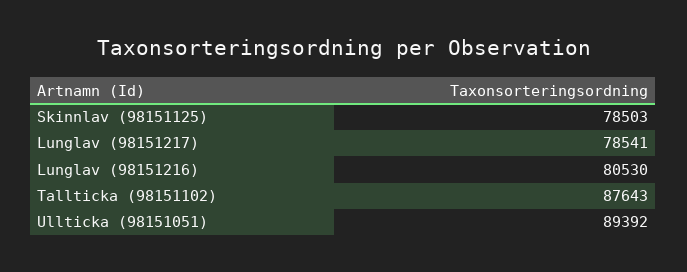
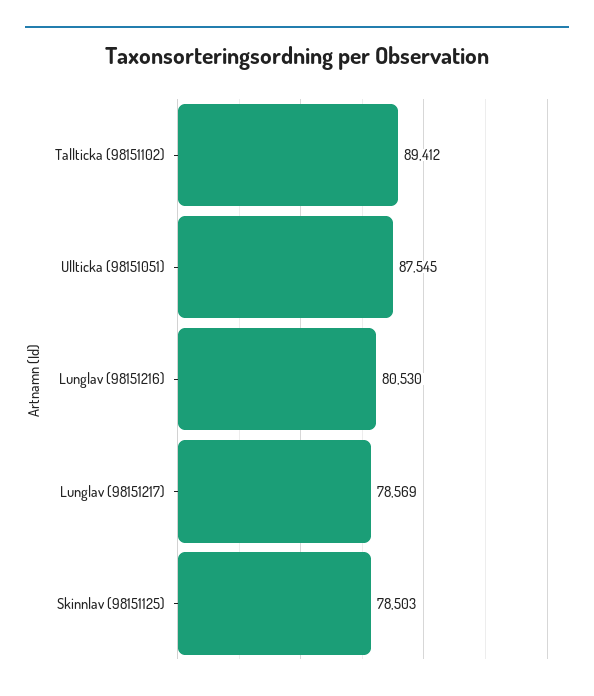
  {
    "Skinnlav (98151125)": 78503,
-   "Lunglav (98151217)": 78541,
+   "Lunglav (98151217)": 78569,
    "Lunglav (98151216)": 80530,
-   "Tallticka (98151102)": 87643,
+   "Tallticka (98151102)": 89412,
-   "Ullticka (98151051)": 89392
+   "Ullticka (98151051)": 87545
  }

